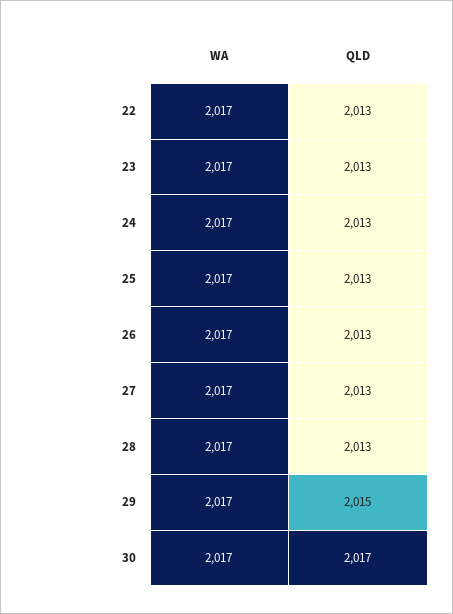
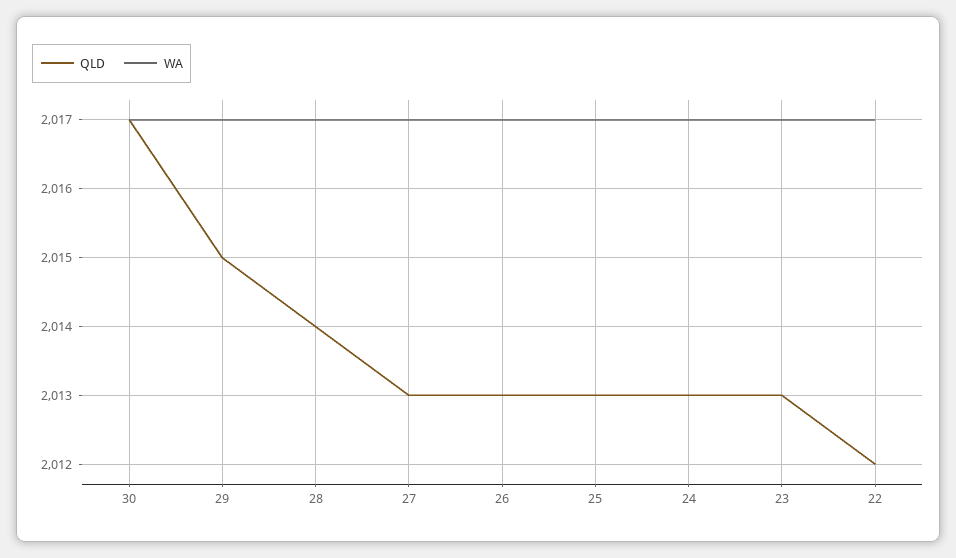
  {
    "WA": {
      "22": 2017,
      "23": 2017,
      "24": 2017,
      "25": 2017,
      "26": 2017,
      "27": 2017,
      "28": 2017,
      "29": 2017,
      "30": 2017
    },
    "QLD": {
-     "22": 2013,
+     "22": 2012,
      "23": 2013,
      "24": 2013,
      "25": 2013,
      "26": 2013,
      "27": 2013,
-     "28": 2013,
+     "28": 2014,
      "29": 2015,
      "30": 2017
    }
  }

